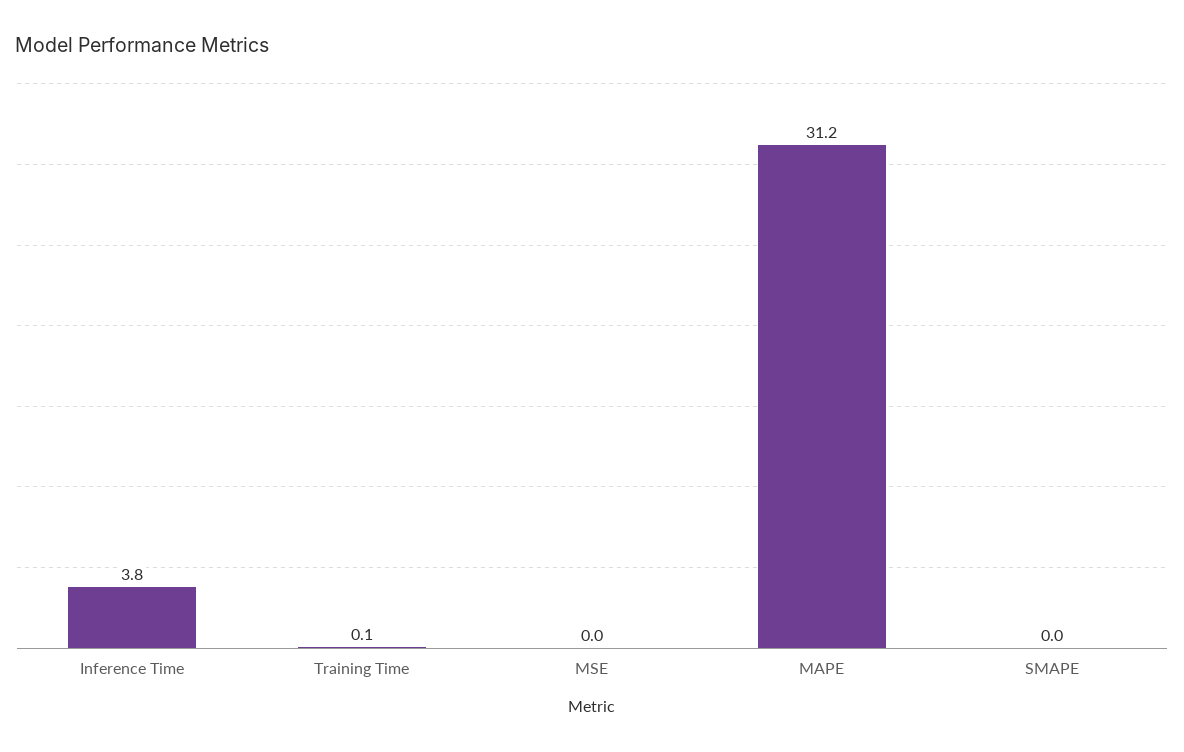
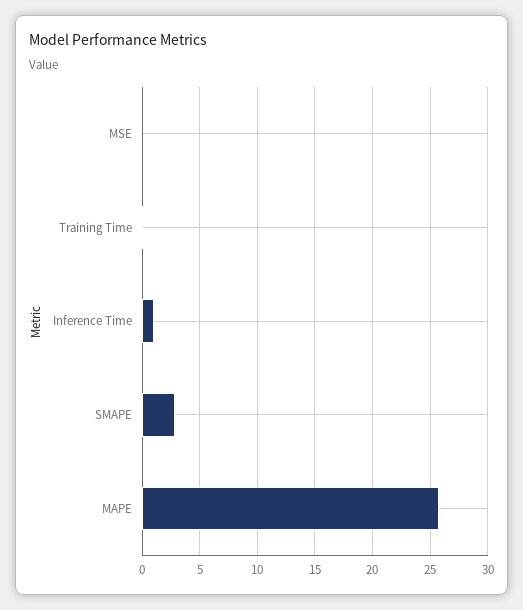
  {
-   "Inference Time": 3.8,
+   "Inference Time": 1,
    "Training Time": 0.1,
    "MSE": 0,
-   "MAPE": 31.2,
+   "MAPE": 26,
-   "SMAPE": 0
+   "SMAPE": 3
  }

